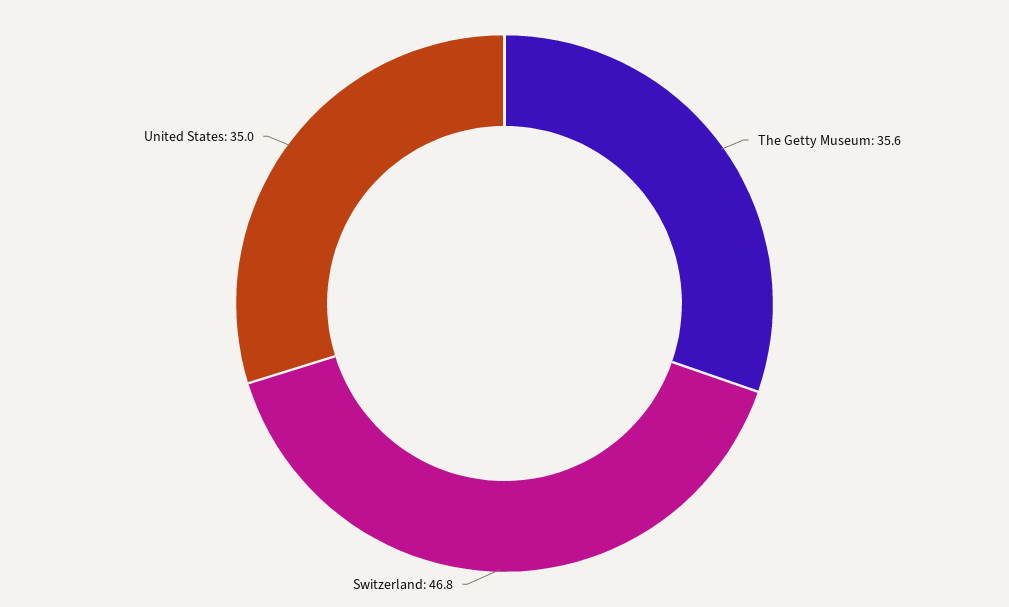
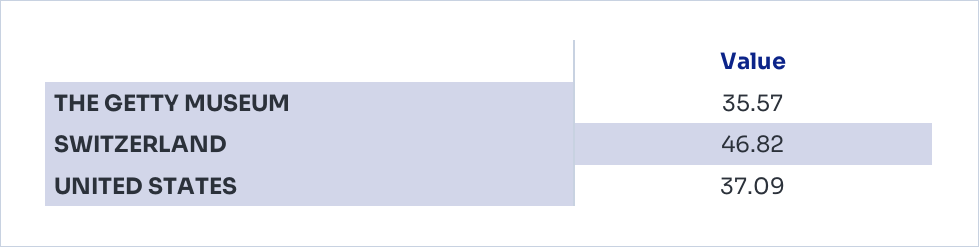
  {
    "The Getty Museum": 35.57,
    "Switzerland": 46.82,
-   "United States": 35
+   "United States": 37.09
  }

